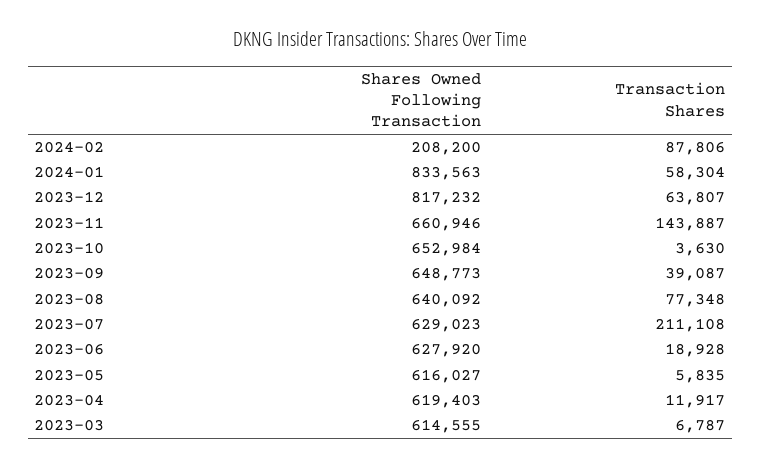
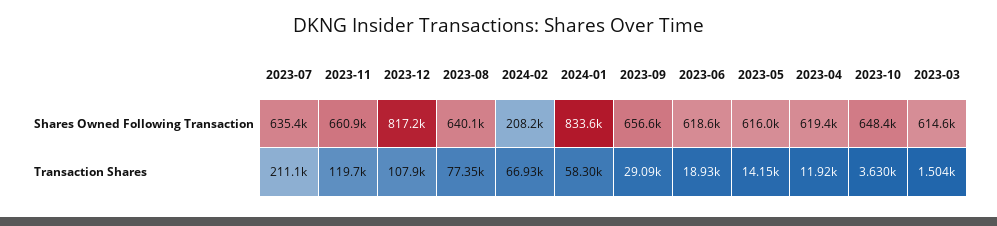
  {
    "Shares Owned Following Transaction": {
      "2024-02": 208200,
      "2024-01": 833563,
      "2023-12": 817232,
      "2023-11": 660946,
-     "2023-10": 652984,
+     "2023-10": 648400,
-     "2023-09": 648773,
+     "2023-09": 656600,
      "2023-08": 640092,
-     "2023-07": 629023,
+     "2023-07": 635400,
-     "2023-06": 627920,
+     "2023-06": 618600,
      "2023-05": 616027,
      "2023-04": 619403,
      "2023-03": 614555
    },
    "Transaction Shares": {
-     "2024-02": 87806,
+     "2024-02": 66930,
      "2024-01": 58304,
-     "2023-12": 63807,
+     "2023-12": 107900,
-     "2023-11": 143887,
+     "2023-11": 119700,
      "2023-10": 3630,
-     "2023-09": 39087,
+     "2023-09": 29090,
      "2023-08": 77348,
      "2023-07": 211108,
      "2023-06": 18928,
-     "2023-05": 5835,
+     "2023-05": 14150,
      "2023-04": 11917,
-     "2023-03": 6787
+     "2023-03": 1504
    }
  }

